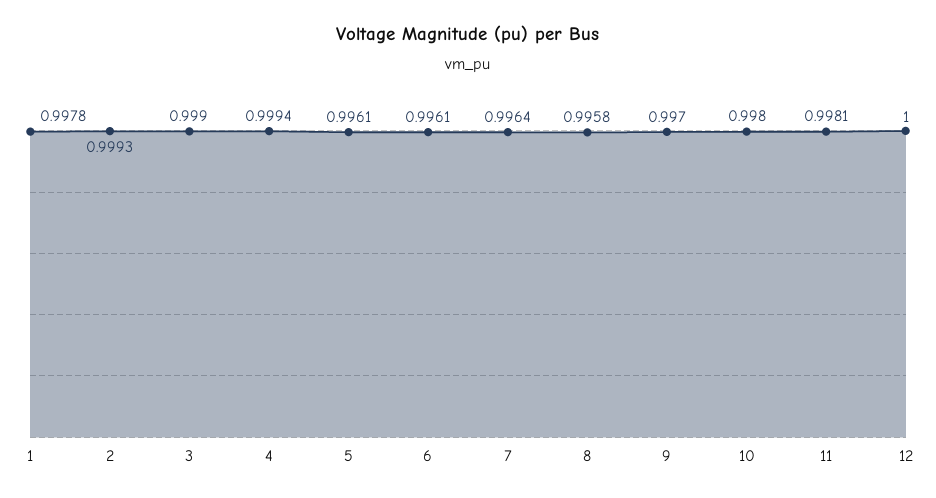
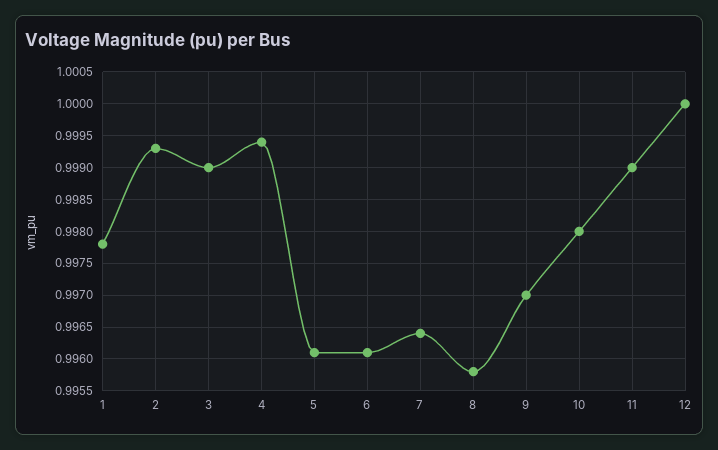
  {
    "1": 0.9978,
    "2": 0.9993,
    "3": 0.999,
    "4": 0.9994,
    "5": 0.9961,
    "6": 0.9961,
    "7": 0.9964,
    "8": 0.9958,
    "9": 0.997,
    "10": 0.998,
-   "11": 0.9981,
+   "11": 0.999,
    "12": 1
  }

